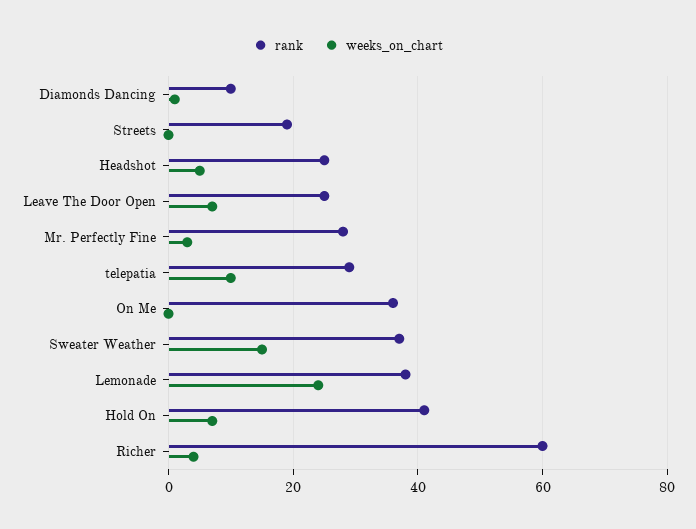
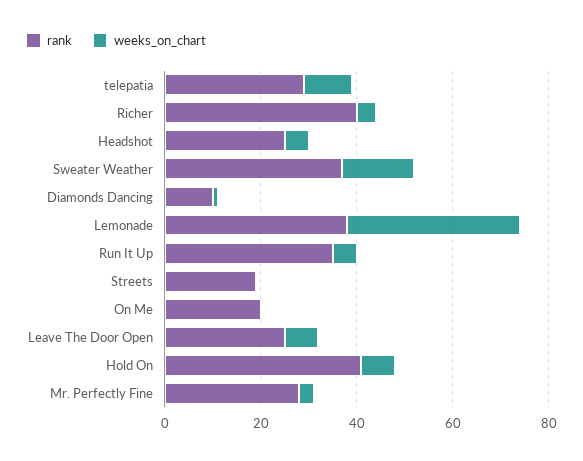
  {
    "rank": {
      "Diamonds Dancing": 10,
      "Streets": 20,
      "Headshot": 25,
      "Leave The Door Open": 25,
      "Mr. Perfectly Fine": 30,
      "telepatia": 30,
-     "On Me": 35,
+     "On Me": 20,
      "Sweater Weather": 35,
      "Lemonade": 40,
      "Hold On": 40,
-     "Richer": 60
+     "Richer": 40,
+     "Run It Up": 35
    },
    "weeks_on_chart": {
      "Diamonds Dancing": 0,
      "Streets": 0,
      "Headshot": 5,
      "Leave The Door Open": 5,
      "Mr. Perfectly Fine": 5,
      "telepatia": 10,
      "On Me": 0,
      "Sweater Weather": 15,
-     "Lemonade": 25,
+     "Lemonade": 35,
      "Hold On": 5,
-     "Richer": 5
+     "Richer": 5,
+     "Run It Up": 5
    }
  }

